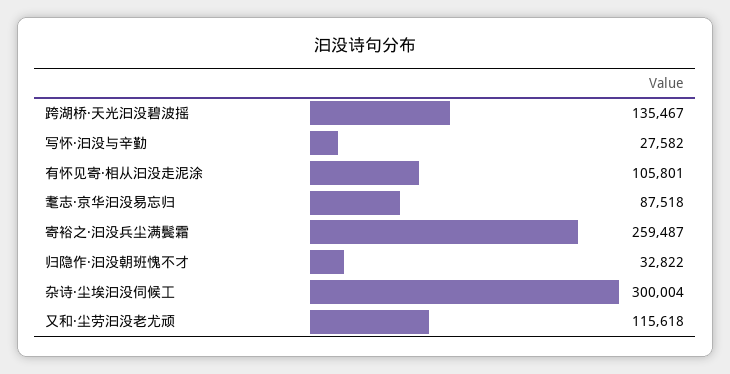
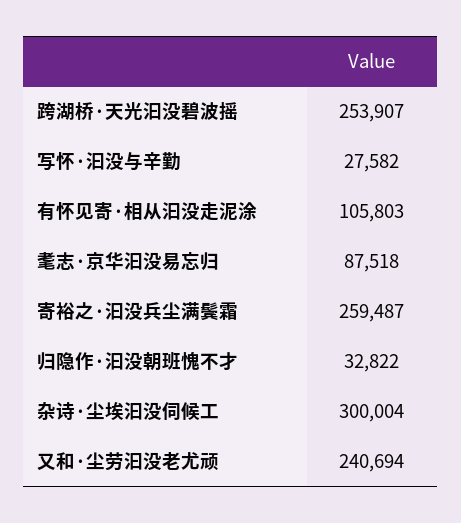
  {
-   "跨湖桥·天光汩没碧波摇": 135467,
+   "跨湖桥·天光汩没碧波摇": 253907,
    "写怀·汩没与辛勤": 27582,
-   "有怀见寄·相从汩没走泥涂": 105801,
+   "有怀见寄·相从汩没走泥涂": 105803,
    "耄志·京华汩没易忘归": 87518,
    "寄裕之·汩没兵尘满鬓霜": 259487,
    "归隐作·汩没朝班愧不才": 32822,
    "杂诗·尘埃汩没伺候工": 300004,
-   "又和·尘劳汩没老尤顽": 115618
+   "又和·尘劳汩没老尤顽": 240694
  }

